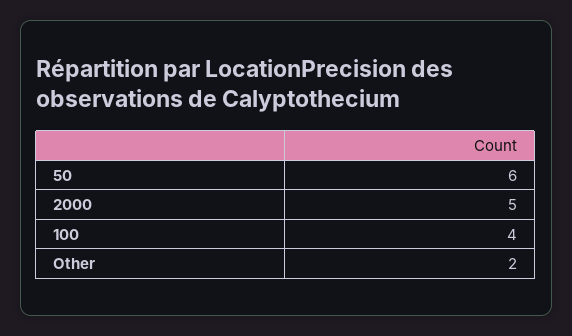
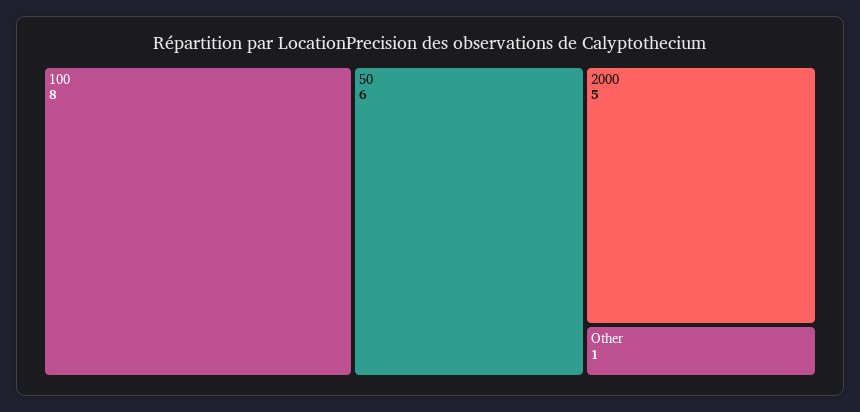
  {
    "50": 6,
    "2000": 5,
-   "100": 4,
+   "100": 8,
-   "Other": 2
+   "Other": 1
  }

